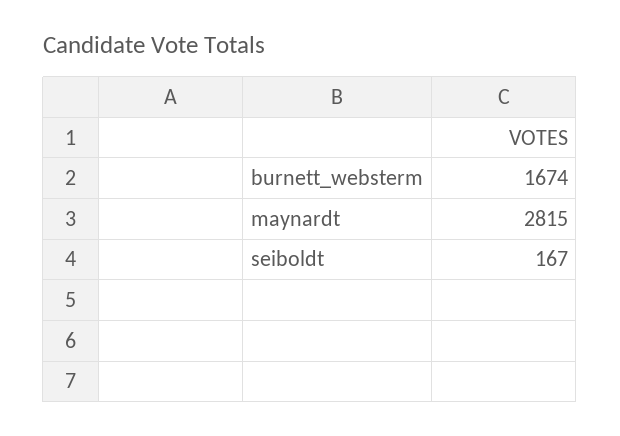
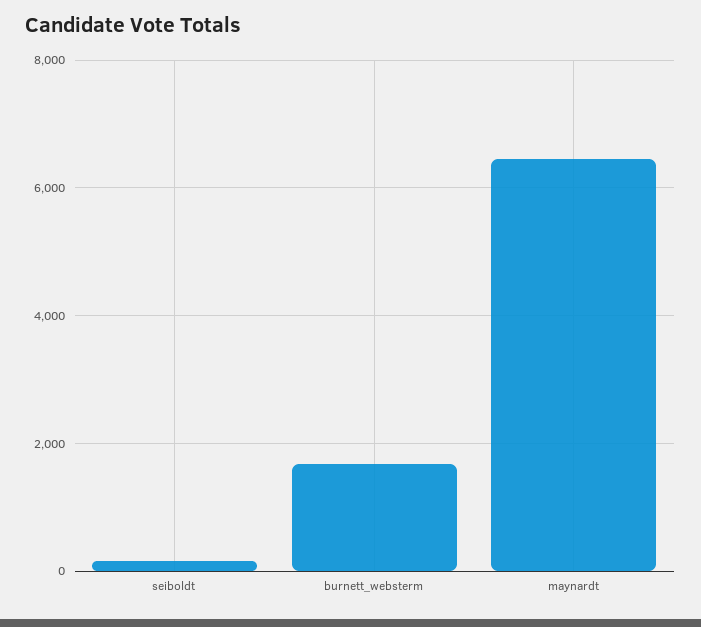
  {
    "burnett_websterm": 1674,
-   "maynardt": 2815,
+   "maynardt": 6400,
    "seiboldt": 167
  }

